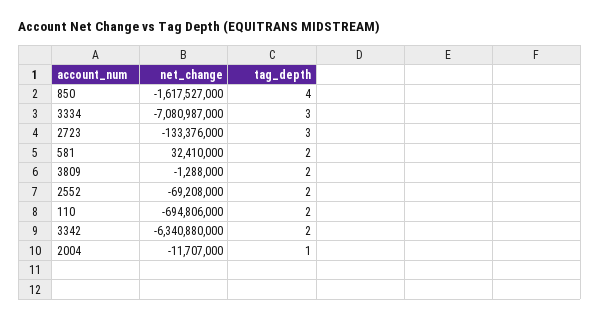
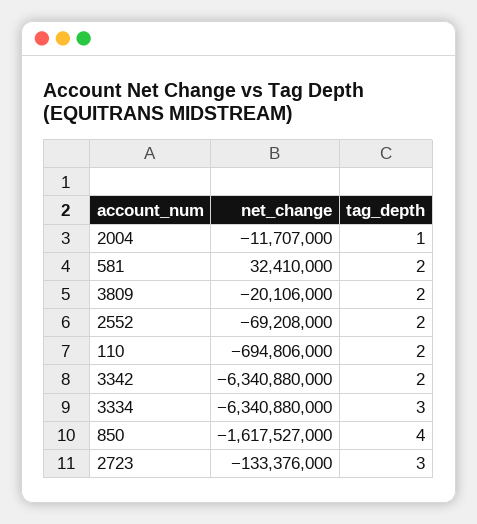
  {
    "net_change": {
      "850": -1617527000,
-     "3334": -7080987000,
+     "3334": -6340880000,
      "2723": -133376000,
      "581": 32410000,
-     "3809": -1288000,
+     "3809": -20106000,
      "2552": -69208000,
      "110": -694806000,
      "3342": -6340880000,
      "2004": -11707000
    },
    "tag_depth": {
      "850": 4,
      "3334": 3,
      "2723": 3,
      "581": 2,
      "3809": 2,
      "2552": 2,
      "110": 2,
      "3342": 2,
      "2004": 1
    }
  }

